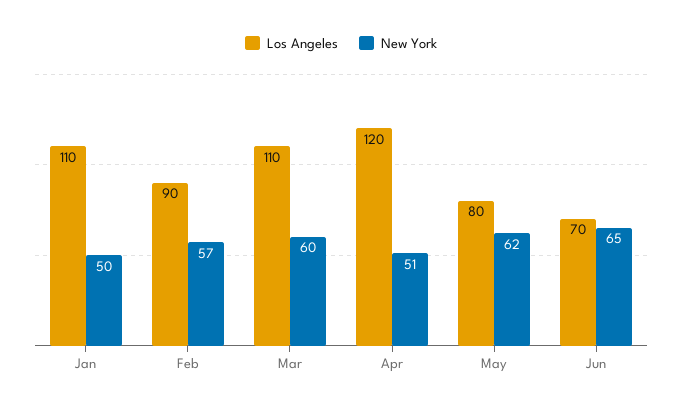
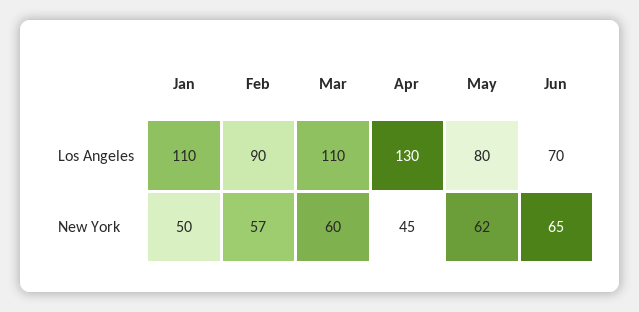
  {
    "Los Angeles": {
      "Jan": 110,
      "Feb": 90,
      "Mar": 110,
-     "Apr": 120,
+     "Apr": 130,
      "May": 80,
      "Jun": 70
    },
    "New York": {
      "Jan": 50,
      "Feb": 57,
      "Mar": 60,
-     "Apr": 51,
+     "Apr": 45,
      "May": 62,
      "Jun": 65
    }
  }

